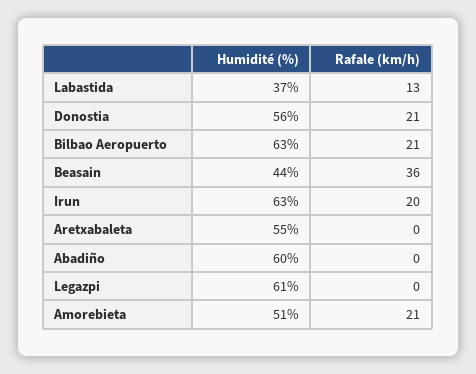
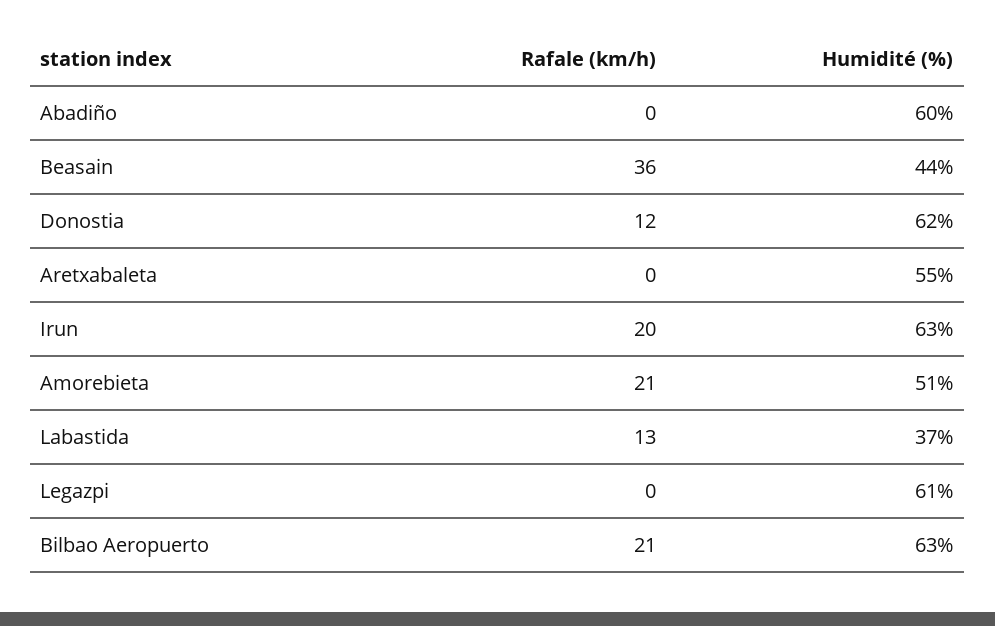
  {
    "Humidité (%)": {
      "Labastida": 37,
-     "Donostia": 56,
+     "Donostia": 62,
      "Bilbao Aeropuerto": 63,
      "Beasain": 44,
      "Irun": 63,
      "Aretxabaleta": 55,
      "Abadiño": 60,
      "Legazpi": 61,
      "Amorebieta": 51
    },
    "Rafale (km/h)": {
      "Labastida": 13,
-     "Donostia": 21,
+     "Donostia": 12,
      "Bilbao Aeropuerto": 21,
      "Beasain": 36,
      "Irun": 20,
      "Aretxabaleta": 0,
      "Abadiño": 0,
      "Legazpi": 0,
      "Amorebieta": 21
    }
  }

